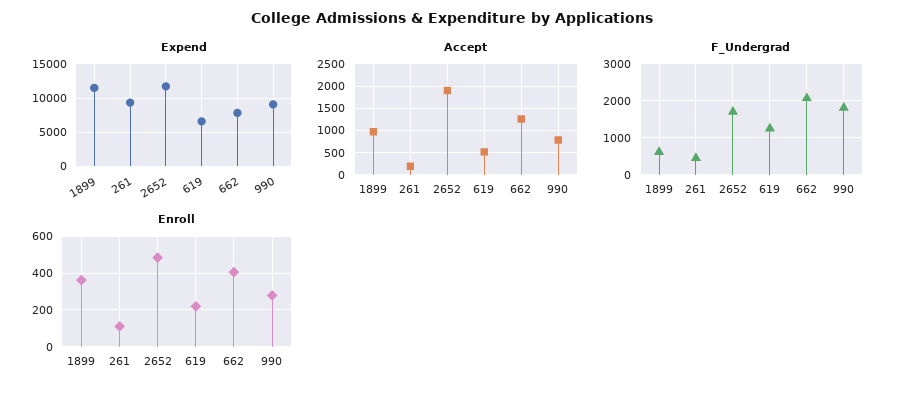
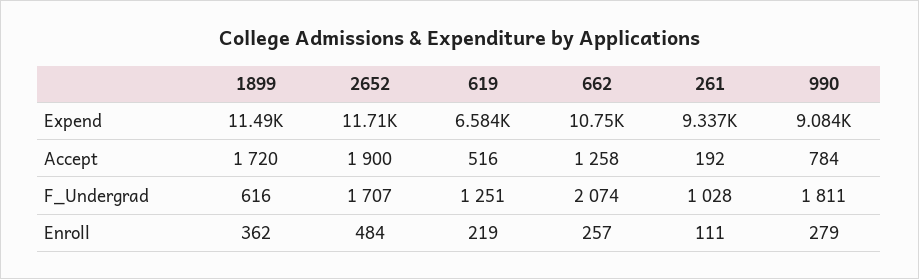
  {
    "Expend": {
      "1899": 11490,
      "261": 9337,
      "2652": 11710,
      "619": 6584,
-     "662": 8000,
+     "662": 10750,
      "990": 9084
    },
    "Accept": {
-     "1899": 1000,
+     "1899": 1720,
      "261": 192,
      "2652": 1900,
      "619": 516,
      "662": 1258,
      "990": 784
    },
    "F_Undergrad": {
      "1899": 616,
-     "261": 400,
+     "261": 1028,
      "2652": 1707,
      "619": 1251,
      "662": 2074,
      "990": 1811
    },
    "Enroll": {
      "1899": 362,
      "261": 111,
      "2652": 484,
      "619": 219,
-     "662": 400,
+     "662": 257,
      "990": 279
    }
  }

